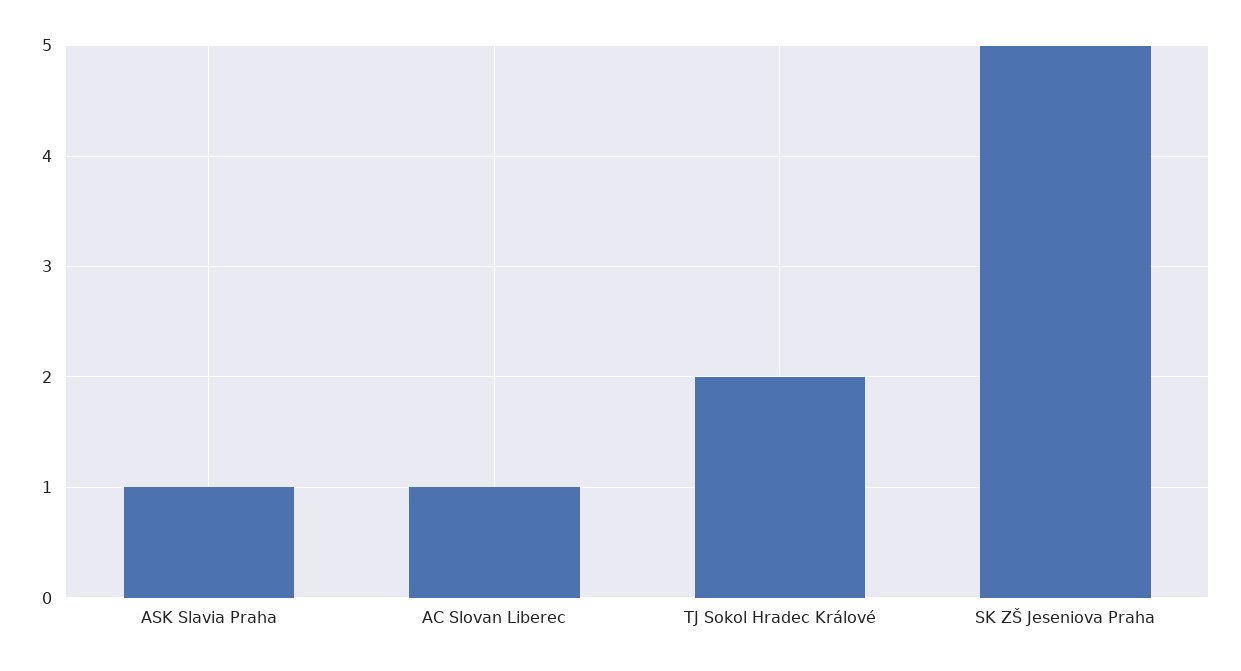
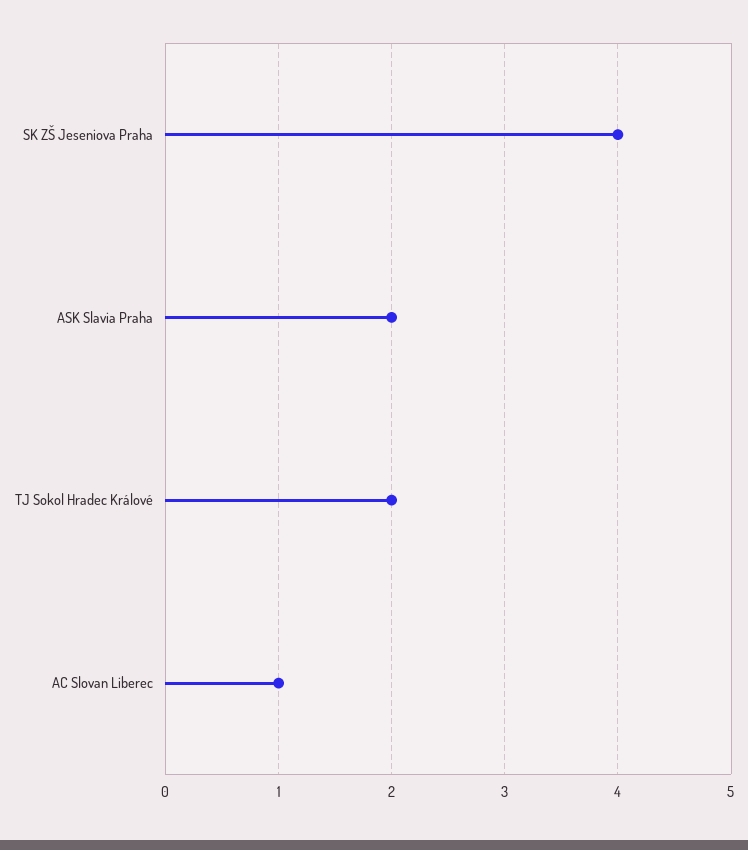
  {
-   "ASK Slavia Praha": 1,
+   "ASK Slavia Praha": 2,
    "AC Slovan Liberec": 1,
    "TJ Sokol Hradec Králové": 2,
-   "SK ZŠ Jeseniova Praha": 5
+   "SK ZŠ Jeseniova Praha": 4
  }

